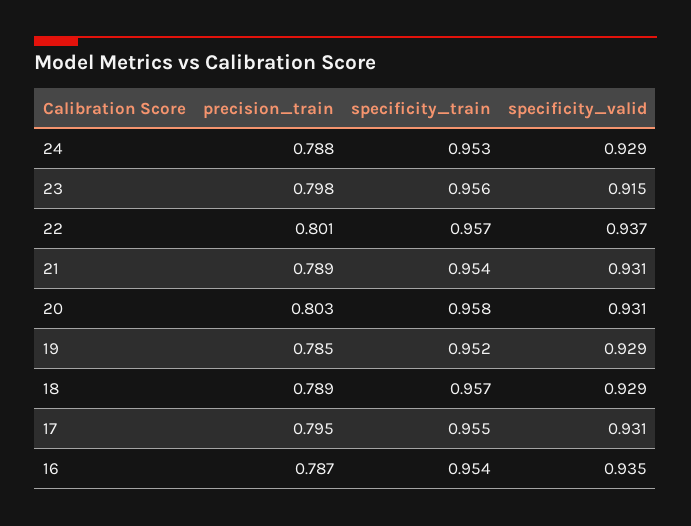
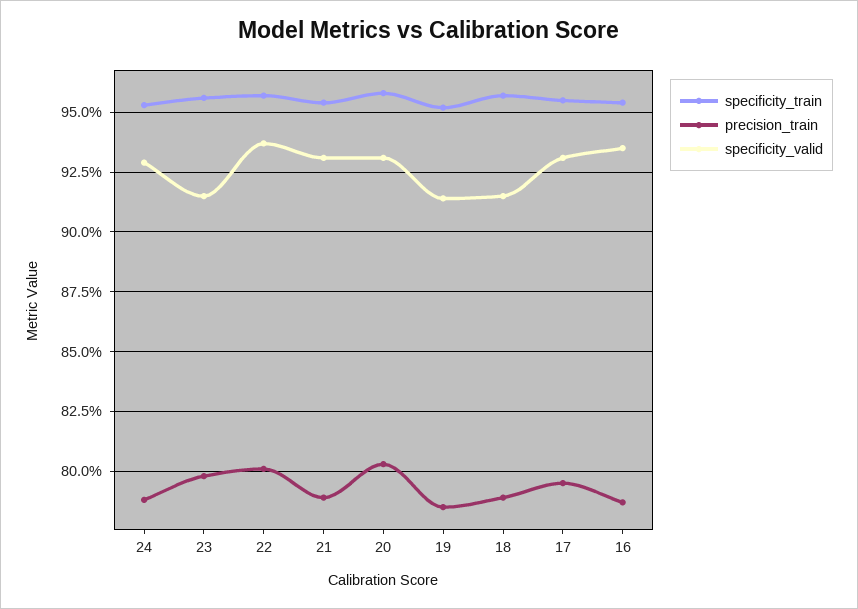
  {
    "precision_train": {
      "24": 0.788,
      "23": 0.798,
      "22": 0.801,
      "21": 0.789,
      "20": 0.803,
      "19": 0.785,
      "18": 0.789,
      "17": 0.795,
      "16": 0.787
    },
    "specificity_train": {
      "24": 0.953,
      "23": 0.956,
      "22": 0.957,
      "21": 0.954,
      "20": 0.958,
      "19": 0.952,
      "18": 0.957,
      "17": 0.955,
      "16": 0.954
    },
    "specificity_valid": {
      "24": 0.929,
      "23": 0.915,
      "22": 0.937,
      "21": 0.931,
      "20": 0.931,
-     "19": 0.929,
+     "19": 0.915,
-     "18": 0.929,
+     "18": 0.915,
      "17": 0.931,
      "16": 0.935
    }
  }

